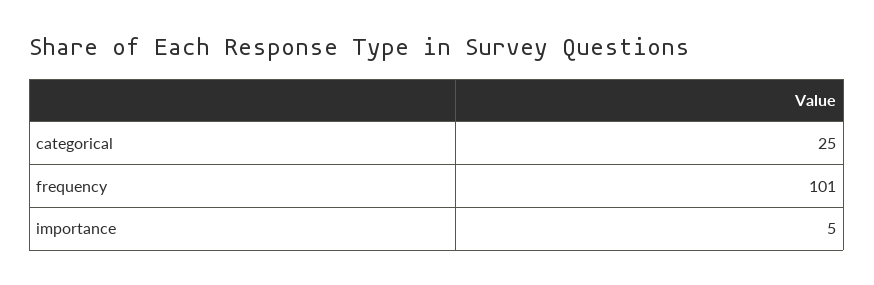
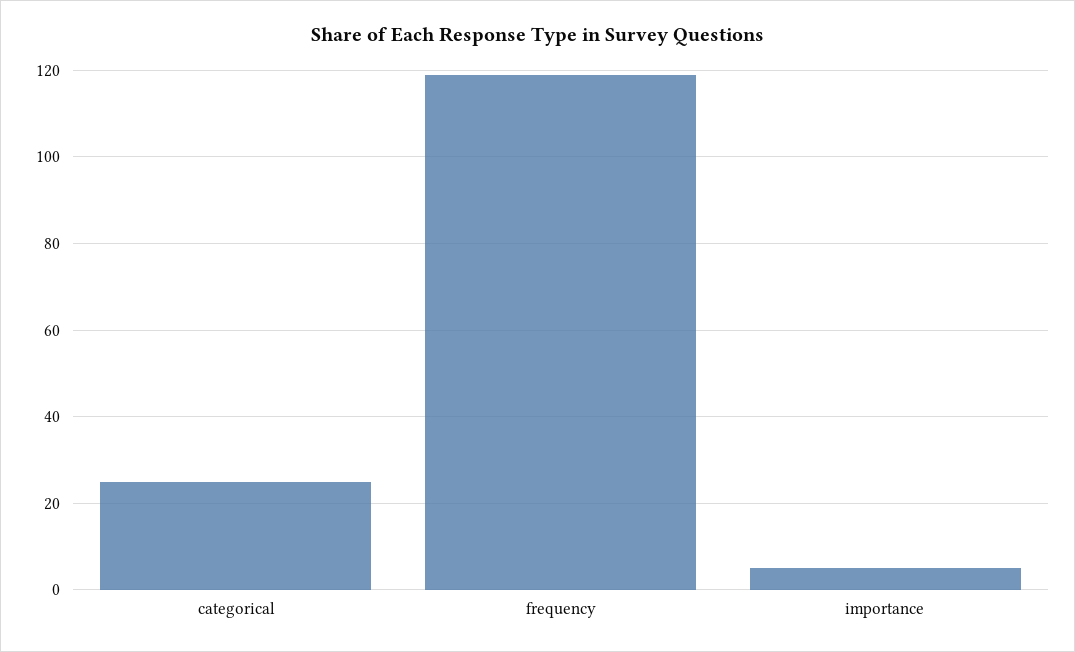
  {
    "categorical": 25,
-   "frequency": 101,
+   "frequency": 120,
    "importance": 5
  }

